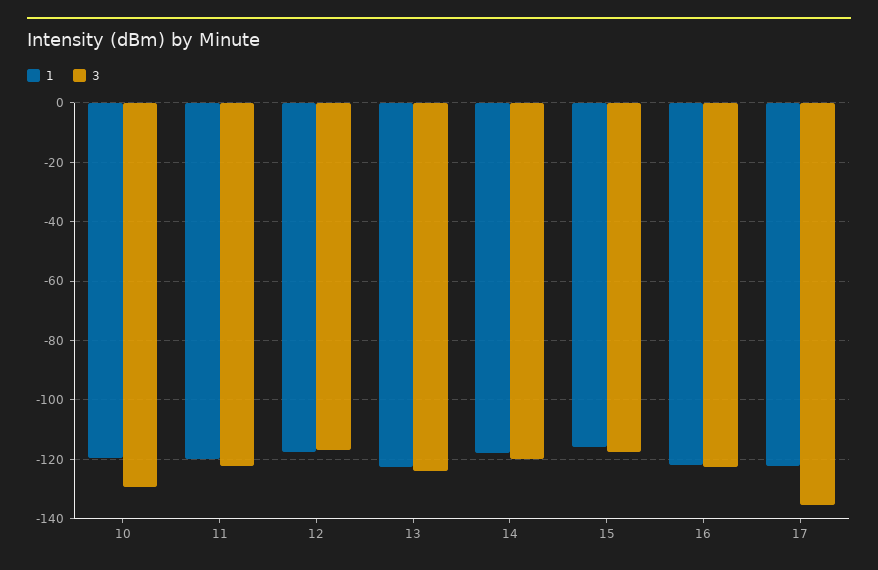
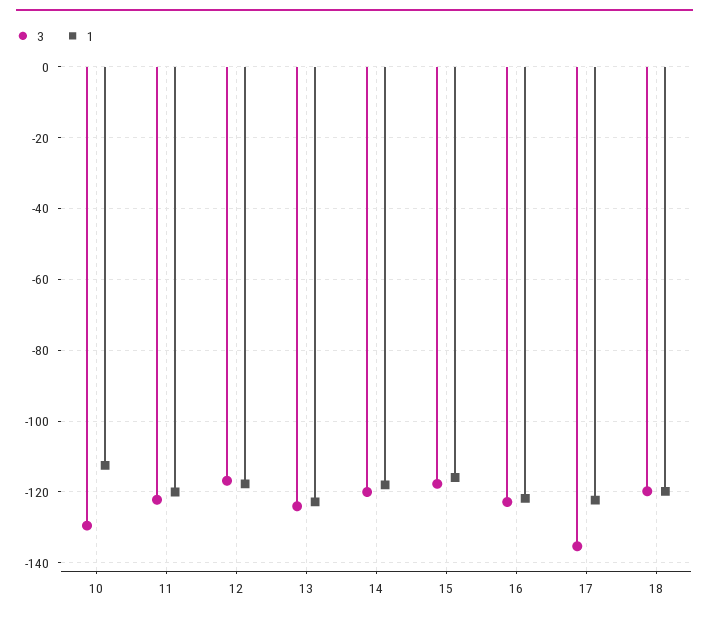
  {
    "1": {
-     "10": -120,
+     "10": -112,
      "11": -120,
      "12": -118,
      "13": -122,
      "14": -118,
      "15": -116,
      "16": -122,
-     "17": -122
+     "17": -122,
+     "18": -120
    },
    "3": {
      "10": -130,
      "11": -122,
      "12": -116,
      "13": -124,
      "14": -120,
      "15": -118,
      "16": -122,
-     "17": -136
+     "17": -136,
+     "18": -120
    }
  }

